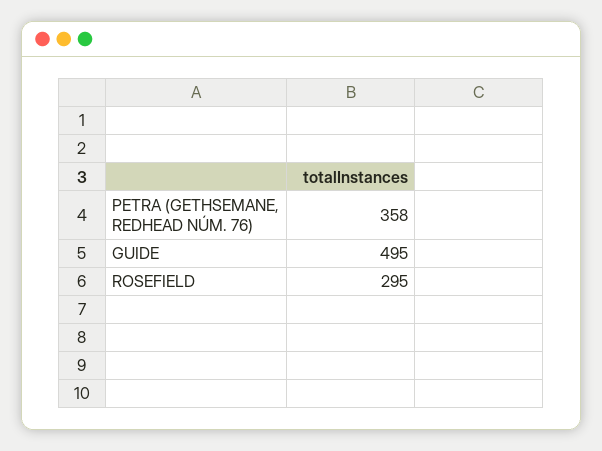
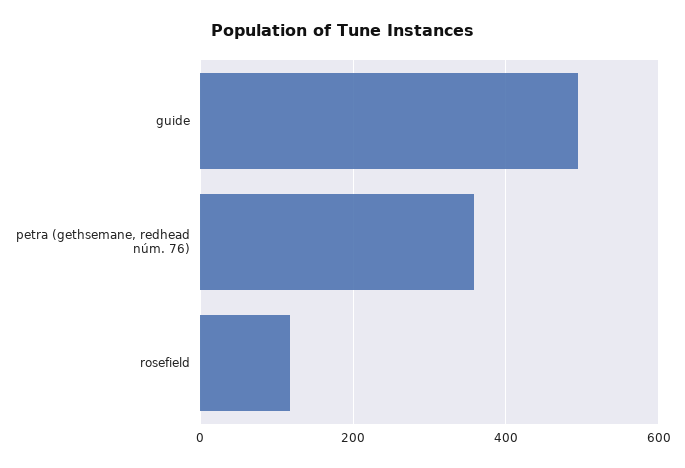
  {
    "PETRA (GETHSEMANE, REDHEAD NÚM. 76)": 358,
    "GUIDE": 495,
-   "ROSEFIELD": 295
+   "ROSEFIELD": 120
  }

